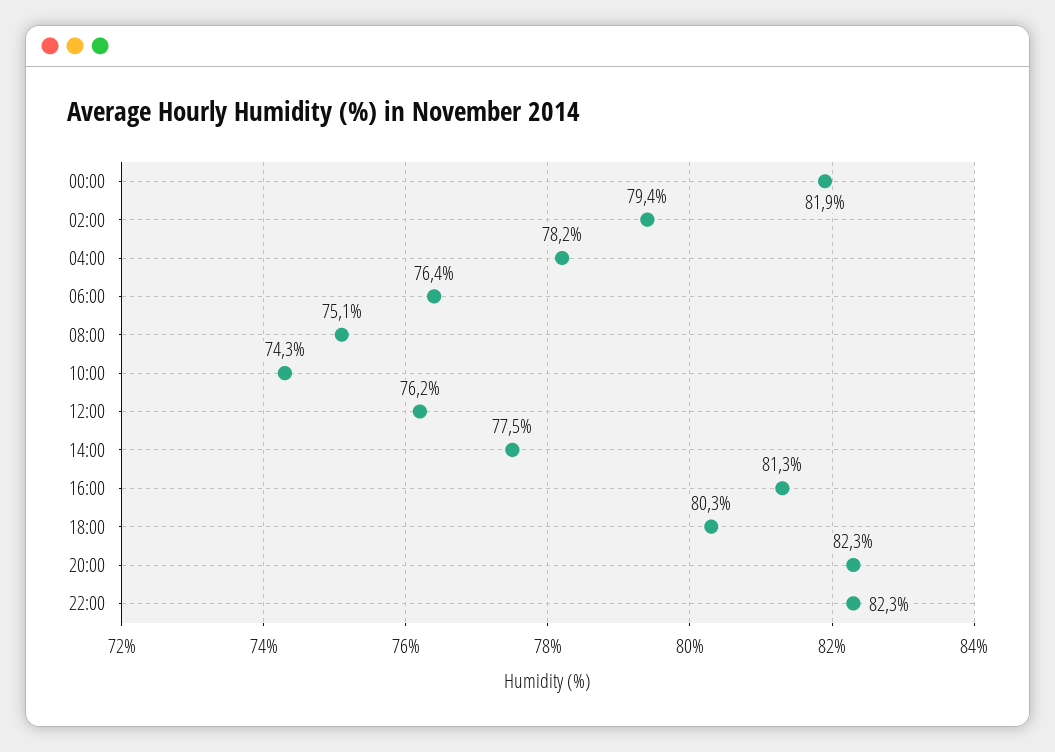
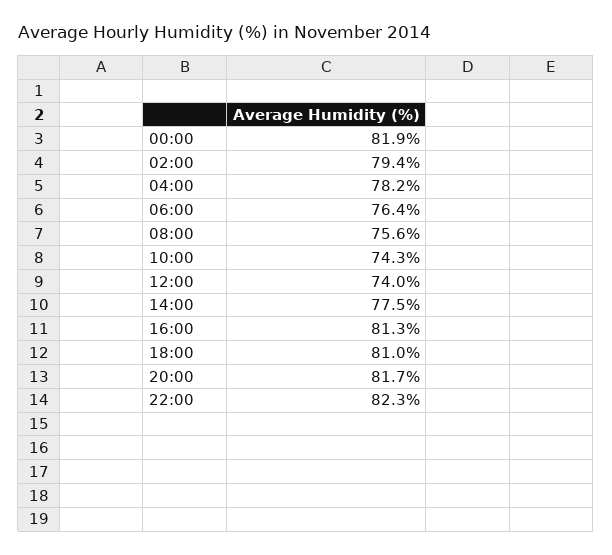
  {
    "00:00": 81.9,
    "02:00": 79.4,
    "04:00": 78.2,
    "06:00": 76.4,
-   "08:00": 75.1,
+   "08:00": 75.6,
    "10:00": 74.3,
-   "12:00": 76.2,
+   "12:00": 74,
    "14:00": 77.5,
    "16:00": 81.3,
-   "18:00": 80.3,
+   "18:00": 81,
-   "20:00": 82.3,
+   "20:00": 81.7,
    "22:00": 82.3
  }

